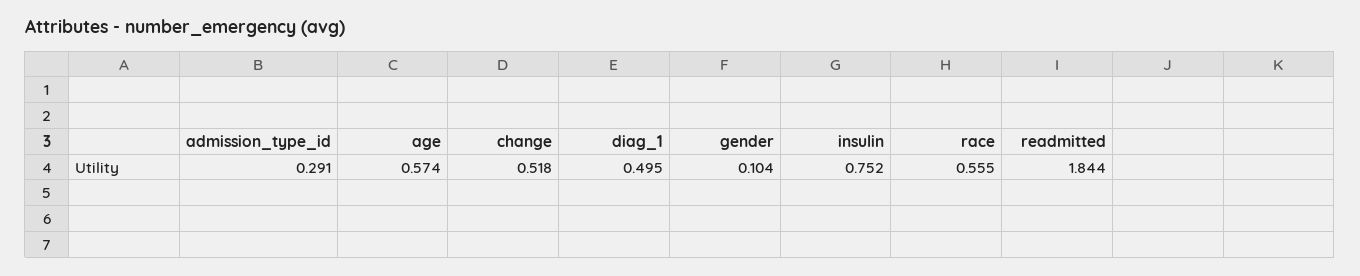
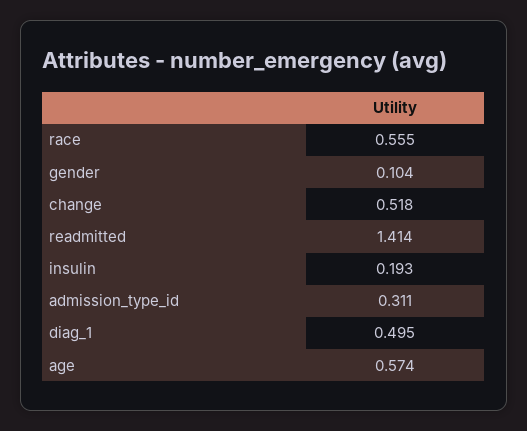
  {
-   "admission_type_id": 0.291,
+   "admission_type_id": 0.311,
    "age": 0.574,
    "change": 0.518,
    "diag_1": 0.495,
    "gender": 0.104,
-   "insulin": 0.752,
+   "insulin": 0.193,
    "race": 0.555,
-   "readmitted": 1.844
+   "readmitted": 1.414
  }

